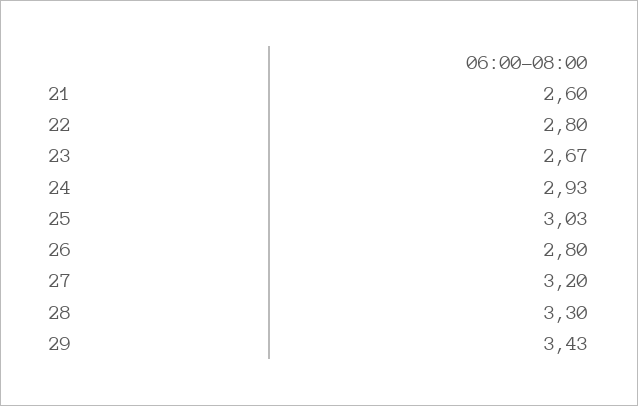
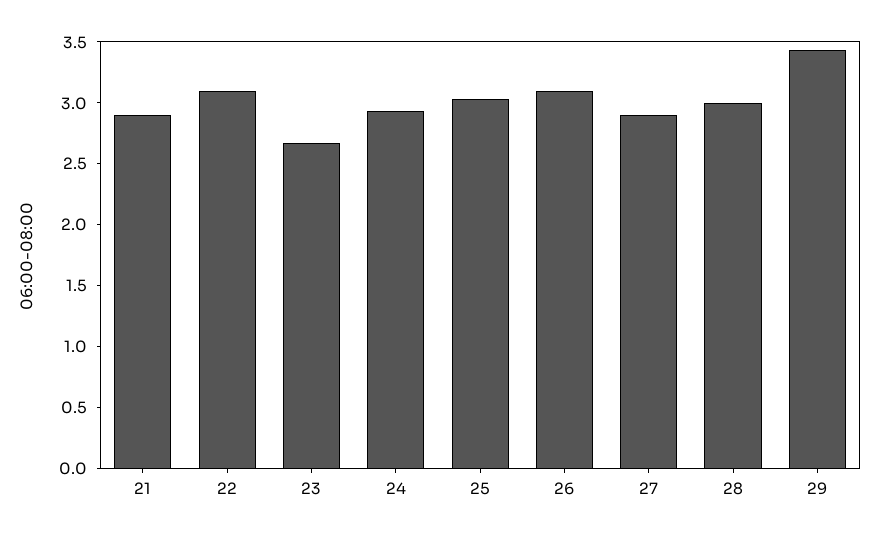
  {
-   "21": 2.6,
+   "21": 2.9,
-   "22": 2.8,
+   "22": 3.1,
    "23": 2.67,
    "24": 2.93,
    "25": 3.03,
-   "26": 2.8,
+   "26": 3.1,
-   "27": 3.2,
+   "27": 2.9,
-   "28": 3.3,
+   "28": 3,
    "29": 3.43
  }

